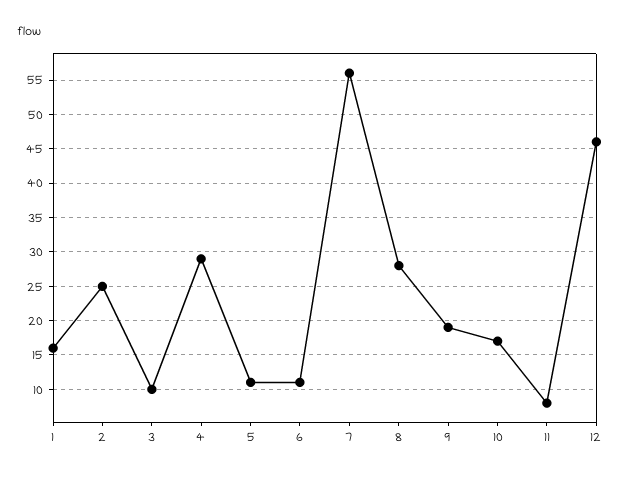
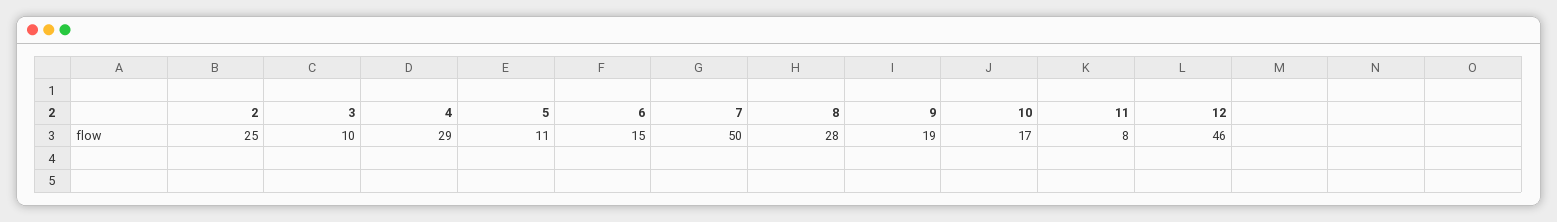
  {
-   "1": 16,
    "2": 25,
    "3": 10,
    "4": 29,
    "5": 11,
-   "6": 11,
+   "6": 15,
-   "7": 56,
+   "7": 50,
    "8": 28,
    "9": 19,
    "10": 17,
    "11": 8,
    "12": 46
  }

